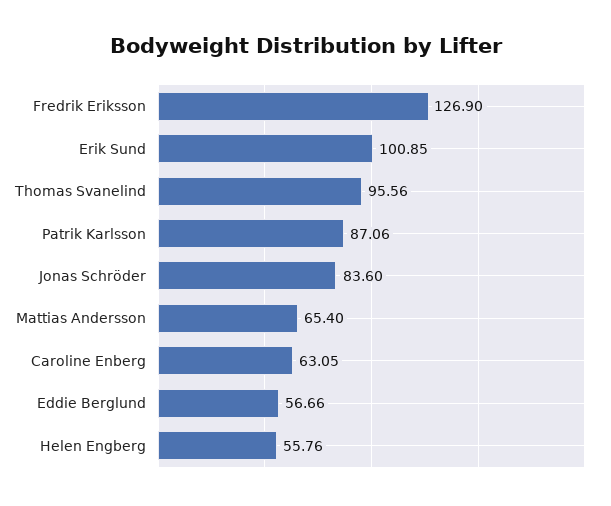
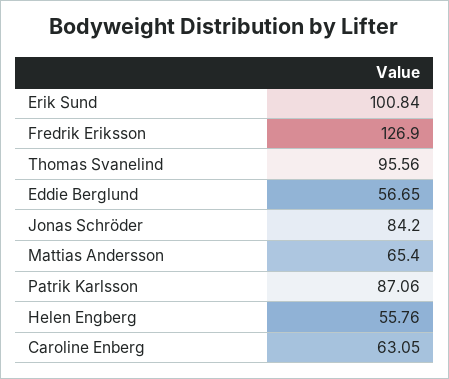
  {
    "Fredrik Eriksson": 126.9,
-   "Erik Sund": 100.85,
+   "Erik Sund": 100.84,
    "Thomas Svanelind": 95.56,
    "Patrik Karlsson": 87.06,
-   "Jonas Schröder": 83.6,
+   "Jonas Schröder": 84.2,
    "Mattias Andersson": 65.4,
    "Caroline Enberg": 63.05,
-   "Eddie Berglund": 56.66,
+   "Eddie Berglund": 56.65,
    "Helen Engberg": 55.76
  }

